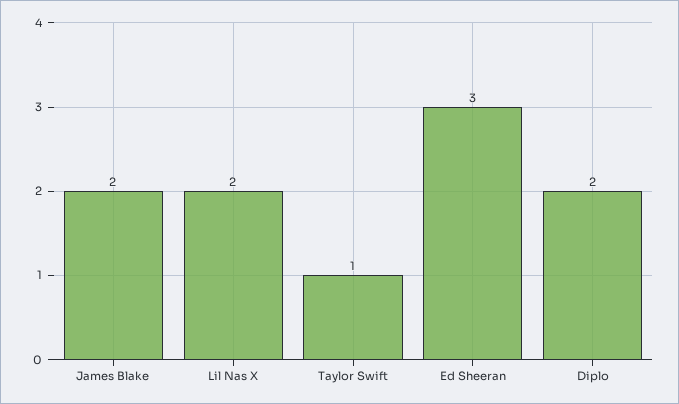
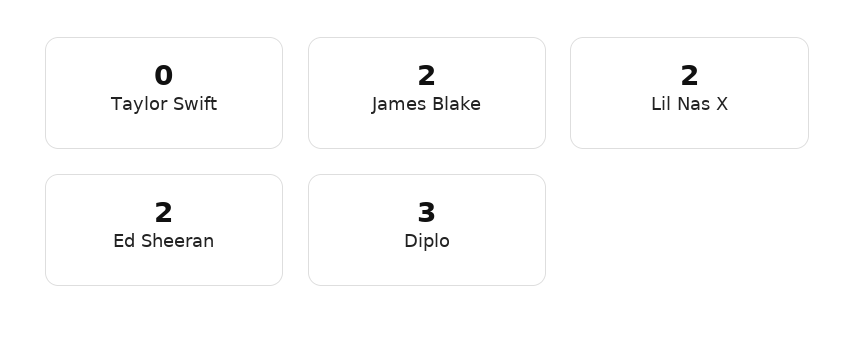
  {
    "James Blake": 2,
    "Lil Nas X": 2,
-   "Taylor Swift": 1,
+   "Taylor Swift": 0,
-   "Ed Sheeran": 3,
+   "Ed Sheeran": 2,
-   "Diplo": 2
+   "Diplo": 3
  }

